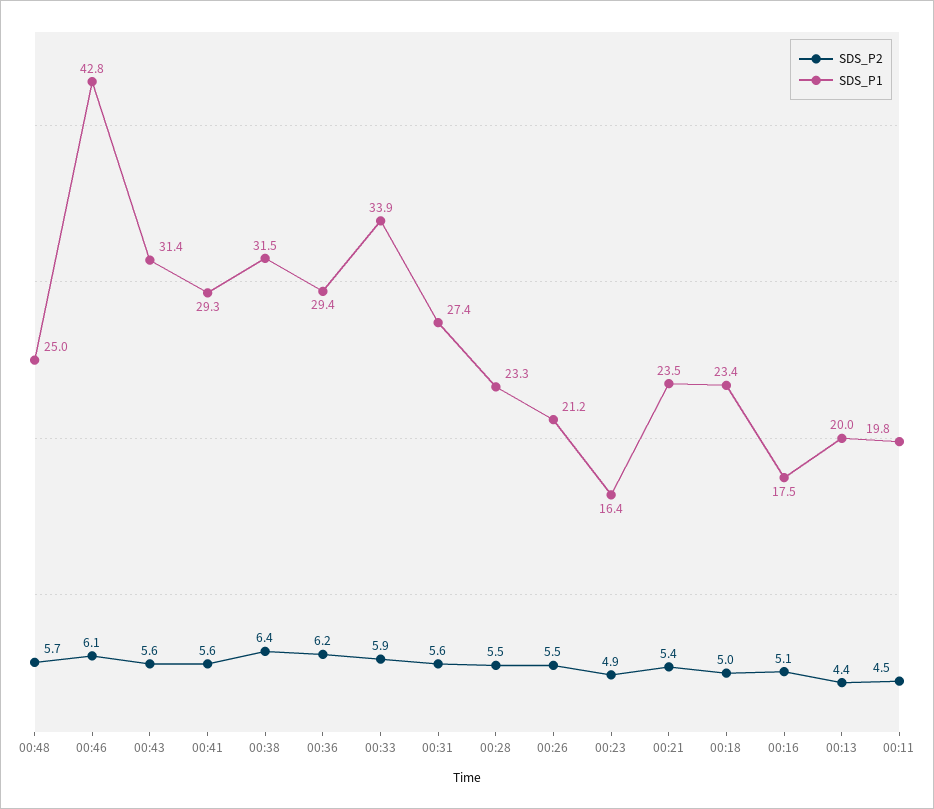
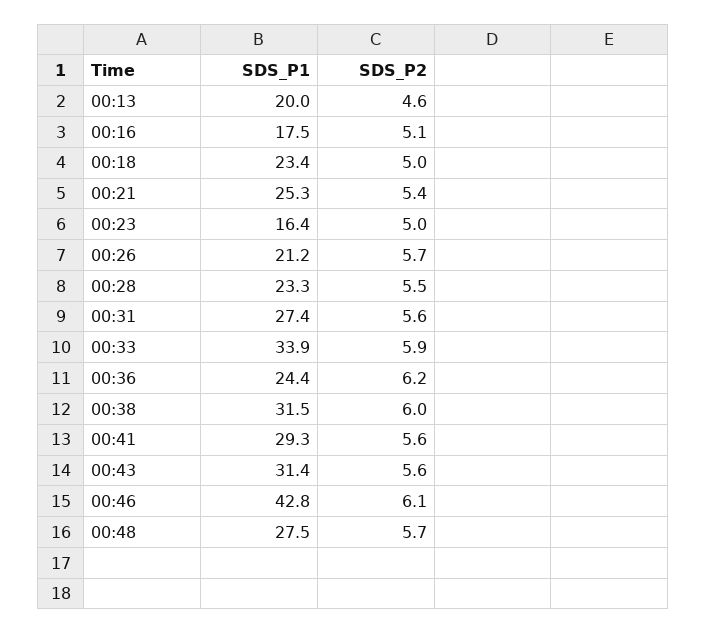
  {
    "SDS_P2": {
      "00:48": 5.7,
      "00:46": 6.1,
      "00:43": 5.6,
      "00:41": 5.6,
-     "00:38": 6.4,
+     "00:38": 6,
      "00:36": 6.2,
      "00:33": 5.9,
      "00:31": 5.6,
      "00:28": 5.5,
-     "00:26": 5.5,
+     "00:26": 5.7,
-     "00:23": 4.9,
+     "00:23": 5,
      "00:21": 5.4,
      "00:18": 5,
      "00:16": 5.1,
-     "00:13": 4.4,
+     "00:13": 4.6
-     "00:11": 4.5
    },
    "SDS_P1": {
-     "00:48": 25,
+     "00:48": 27.5,
      "00:46": 42.8,
      "00:43": 31.4,
      "00:41": 29.3,
      "00:38": 31.5,
-     "00:36": 29.4,
+     "00:36": 24.4,
      "00:33": 33.9,
      "00:31": 27.4,
      "00:28": 23.3,
      "00:26": 21.2,
      "00:23": 16.4,
-     "00:21": 23.5,
+     "00:21": 25.3,
      "00:18": 23.4,
      "00:16": 17.5,
-     "00:13": 20,
+     "00:13": 20
-     "00:11": 19.8
    }
  }

